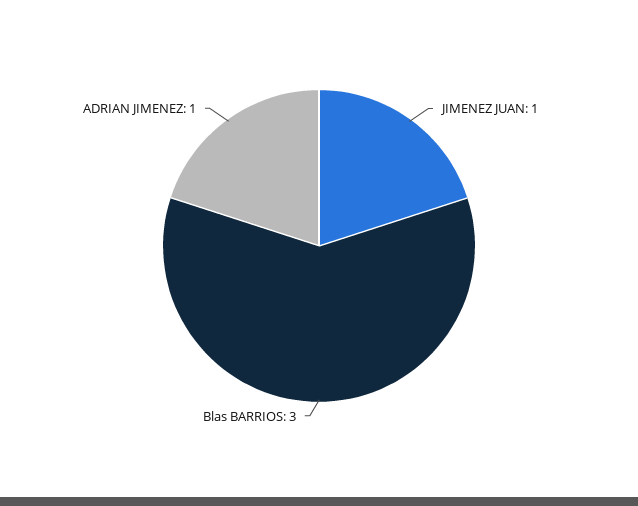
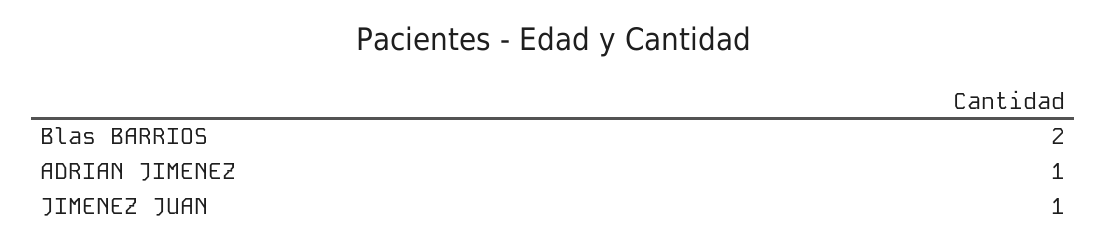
  {
    "JIMENEZ JUAN": 1,
-   "Blas BARRIOS": 3,
+   "Blas BARRIOS": 2,
    "ADRIAN JIMENEZ": 1
  }

